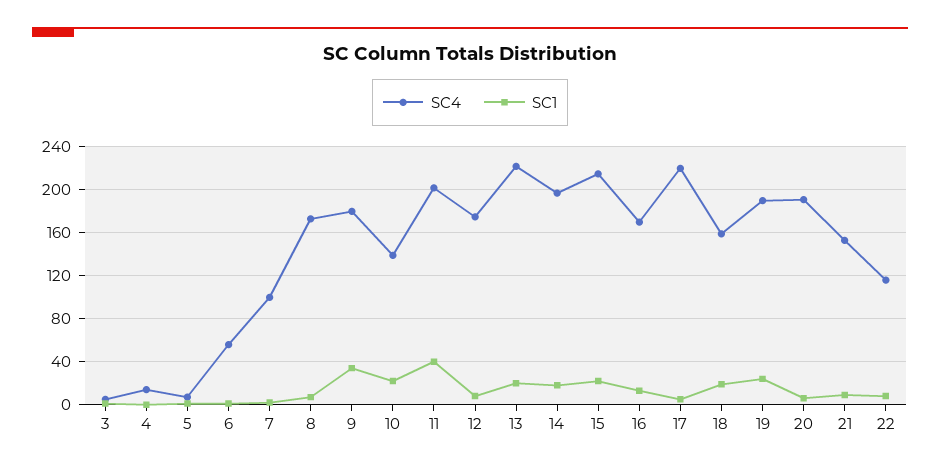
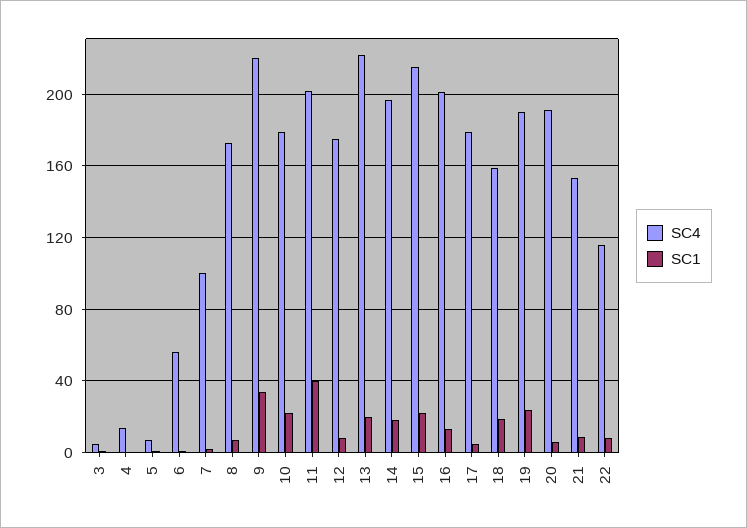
  {
    "SC4": {
      "3": 5,
      "4": 15,
      "5": 5,
      "6": 55,
      "7": 100,
      "8": 175,
-     "9": 180,
+     "9": 220,
-     "10": 140,
+     "10": 180,
      "11": 200,
      "12": 175,
      "13": 220,
      "14": 195,
      "15": 215,
-     "16": 170,
+     "16": 200,
-     "17": 220,
+     "17": 180,
      "18": 160,
      "19": 190,
      "20": 190,
      "21": 155,
      "22": 115
    },
    "SC1": {
      "3": 0,
      "4": 0,
      "5": 0,
      "6": 0,
      "7": 0,
      "8": 5,
      "9": 35,
      "10": 20,
      "11": 40,
      "12": 10,
      "13": 20,
      "14": 20,
      "15": 20,
      "16": 15,
      "17": 5,
      "18": 20,
      "19": 25,
      "20": 5,
      "21": 10,
      "22": 10
    }
  }

